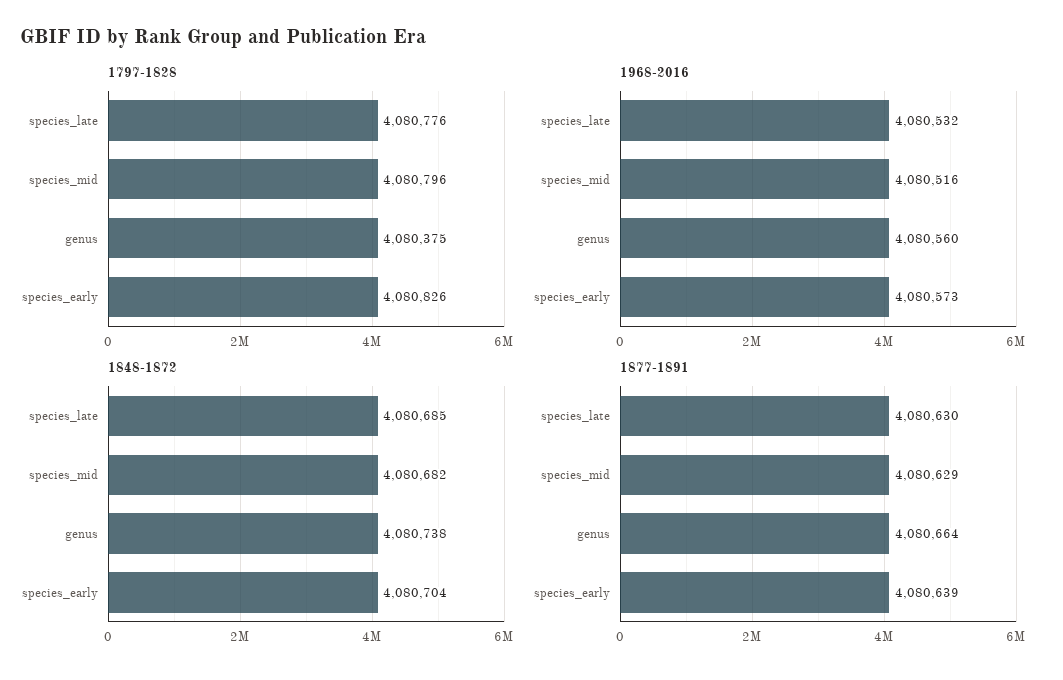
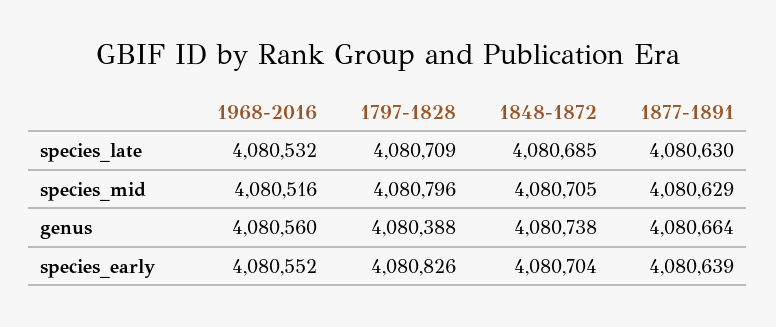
  {
    "1797-1828": {
-     "species_late": 4080776,
+     "species_late": 4080709,
      "species_mid": 4080796,
-     "genus": 4080375,
+     "genus": 4080388,
      "species_early": 4080826
    },
    "1968-2016": {
      "species_late": 4080532,
      "species_mid": 4080516,
      "genus": 4080560,
-     "species_early": 4080573
+     "species_early": 4080552
    },
    "1848-1872": {
      "species_late": 4080685,
-     "species_mid": 4080682,
+     "species_mid": 4080705,
      "genus": 4080738,
      "species_early": 4080704
    },
    "1877-1891": {
      "species_late": 4080630,
      "species_mid": 4080629,
      "genus": 4080664,
      "species_early": 4080639
    }
  }

